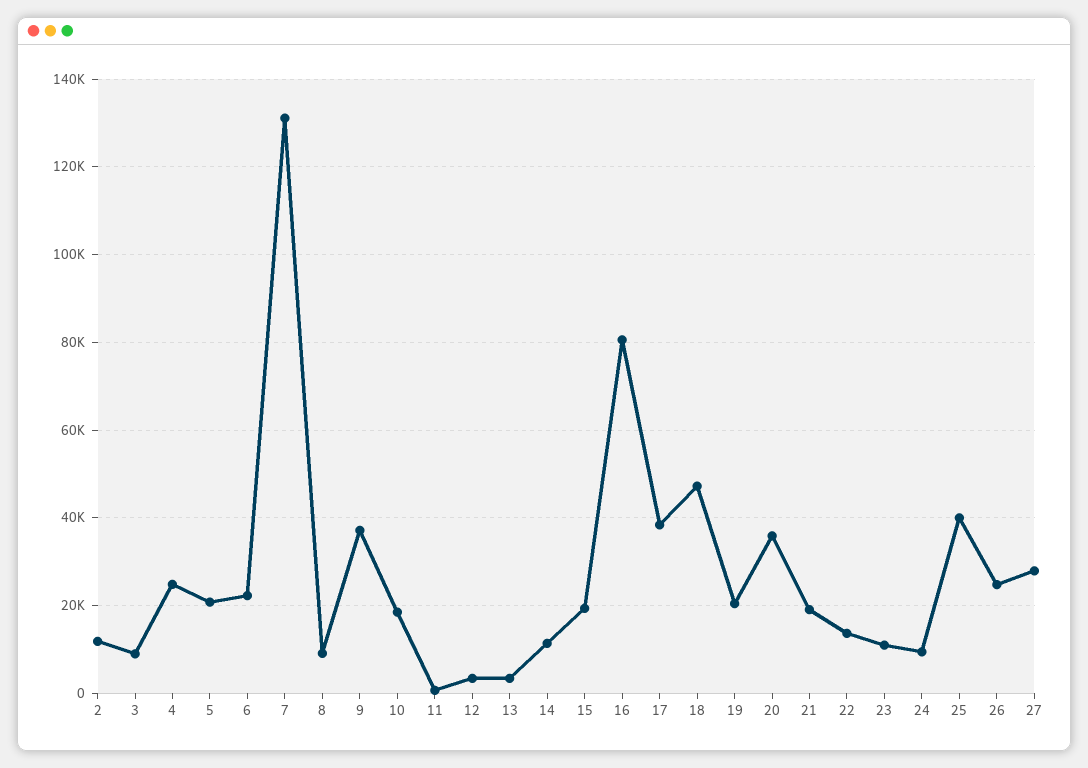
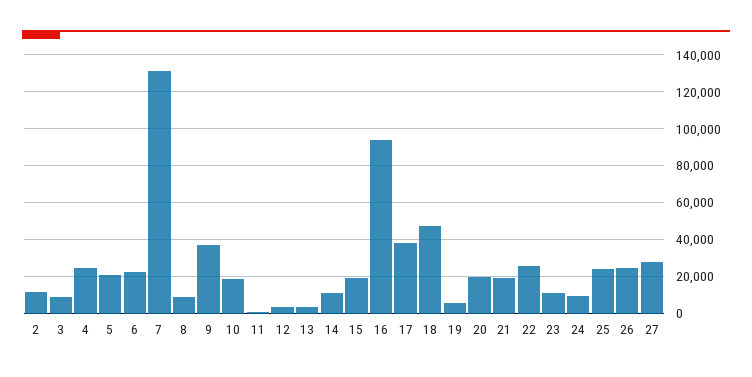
  {
    "2": 12000,
    "3": 8000,
    "4": 24000,
    "5": 20000,
    "6": 22000,
    "7": 132000,
    "8": 10000,
    "9": 38000,
    "10": 18000,
    "11": 0,
    "12": 4000,
    "13": 4000,
    "14": 12000,
    "15": 20000,
-   "16": 80000,
+   "16": 95000,
    "17": 38000,
    "18": 48000,
-   "19": 20000,
+   "19": 5000,
-   "20": 36000,
+   "20": 20000,
    "21": 20000,
-   "22": 14000,
+   "22": 25000,
    "23": 10000,
    "24": 10000,
-   "25": 40000,
+   "25": 25000,
    "26": 24000,
    "27": 28000
  }

